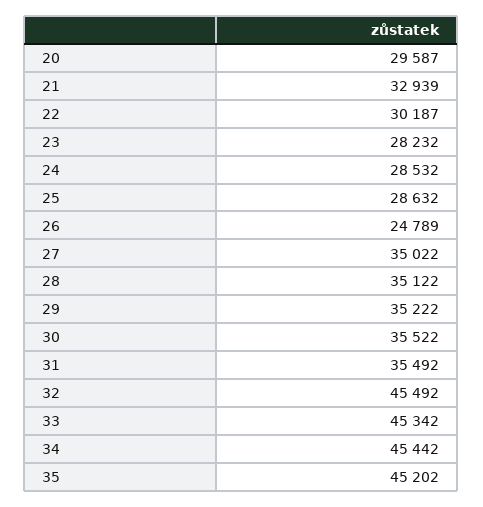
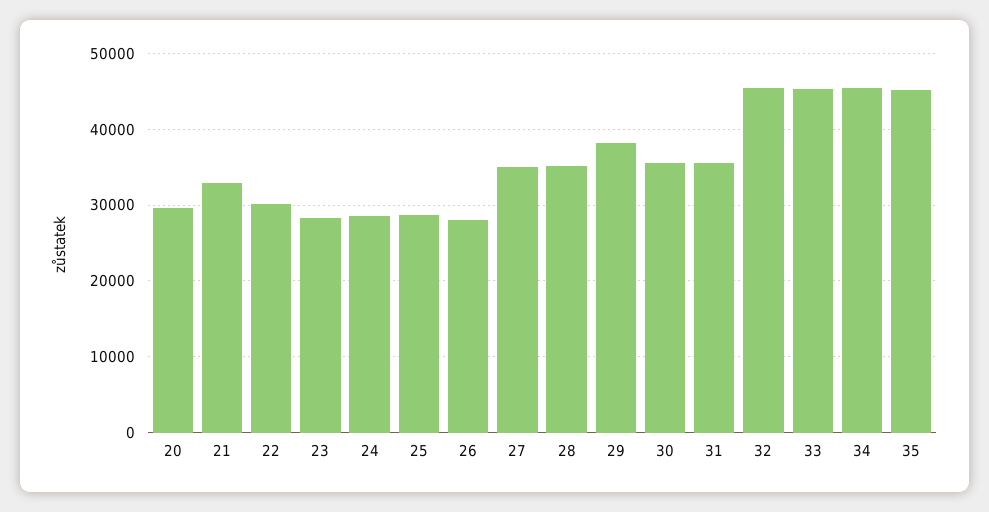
  {
    "20": 29587,
    "21": 32939,
    "22": 30187,
    "23": 28232,
    "24": 28532,
    "25": 28632,
-   "26": 24789,
+   "26": 28000,
    "27": 35022,
    "28": 35122,
-   "29": 35222,
+   "29": 38000,
    "30": 35522,
    "31": 35492,
    "32": 45492,
    "33": 45342,
    "34": 45442,
    "35": 45202
  }

